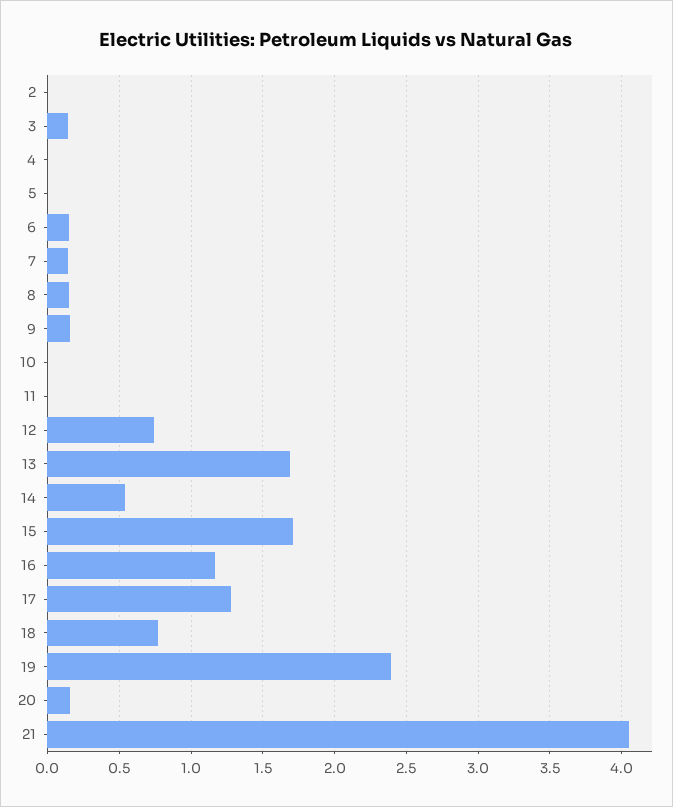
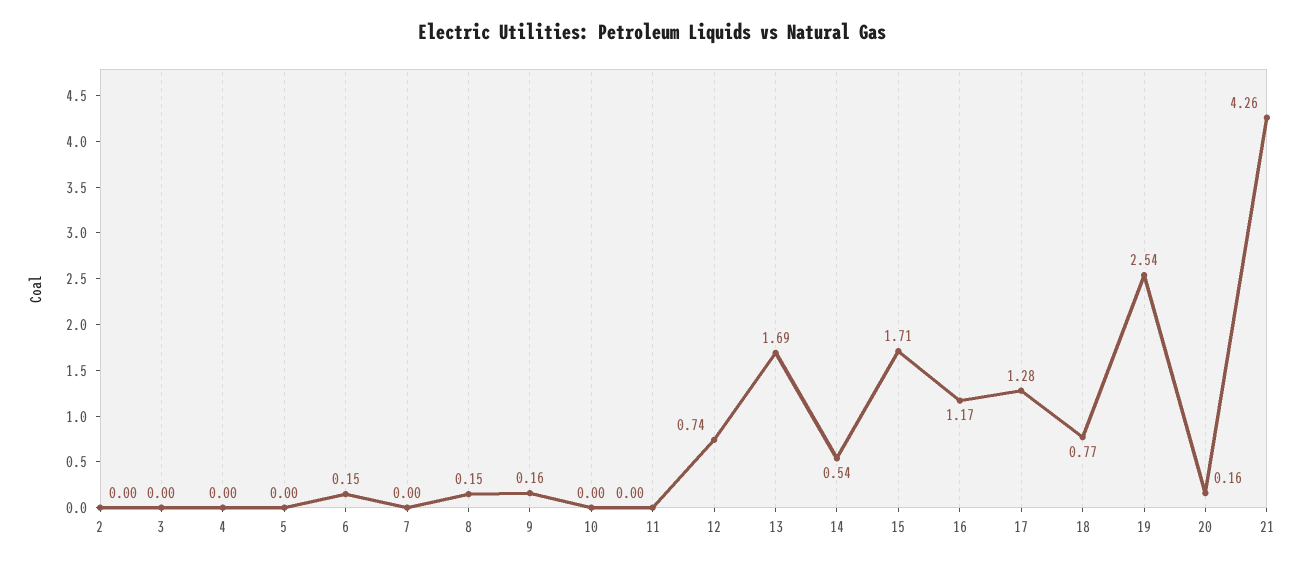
  {
    "2": 0,
-   "3": 0.15,
+   "3": 0,
    "4": 0,
    "5": 0,
    "6": 0.15,
-   "7": 0.15,
+   "7": 0,
    "8": 0.15,
    "9": 0.16,
    "10": 0,
    "11": 0,
    "12": 0.74,
    "13": 1.69,
    "14": 0.54,
    "15": 1.71,
    "16": 1.17,
    "17": 1.28,
    "18": 0.77,
-   "19": 2.4,
+   "19": 2.54,
    "20": 0.16,
-   "21": 4.05
+   "21": 4.26
  }

